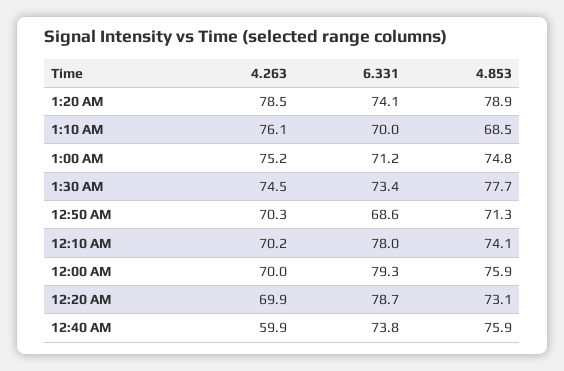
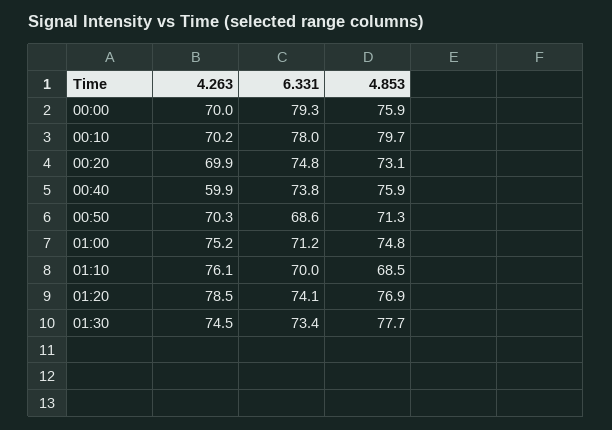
  {
    "4.263": {
      "1:20 AM": 78.5,
      "1:10 AM": 76.1,
      "1:00 AM": 75.2,
      "1:30 AM": 74.5,
      "12:50 AM": 70.3,
      "12:10 AM": 70.2,
      "12:00 AM": 70,
      "12:20 AM": 69.9,
      "12:40 AM": 59.9
    },
    "6.331": {
      "1:20 AM": 74.1,
      "1:10 AM": 70,
      "1:00 AM": 71.2,
      "1:30 AM": 73.4,
      "12:50 AM": 68.6,
      "12:10 AM": 78,
      "12:00 AM": 79.3,
-     "12:20 AM": 78.7,
+     "12:20 AM": 74.8,
      "12:40 AM": 73.8
    },
    "4.853": {
-     "1:20 AM": 78.9,
+     "1:20 AM": 76.9,
      "1:10 AM": 68.5,
      "1:00 AM": 74.8,
      "1:30 AM": 77.7,
      "12:50 AM": 71.3,
-     "12:10 AM": 74.1,
+     "12:10 AM": 79.7,
      "12:00 AM": 75.9,
      "12:20 AM": 73.1,
      "12:40 AM": 75.9
    }
  }

